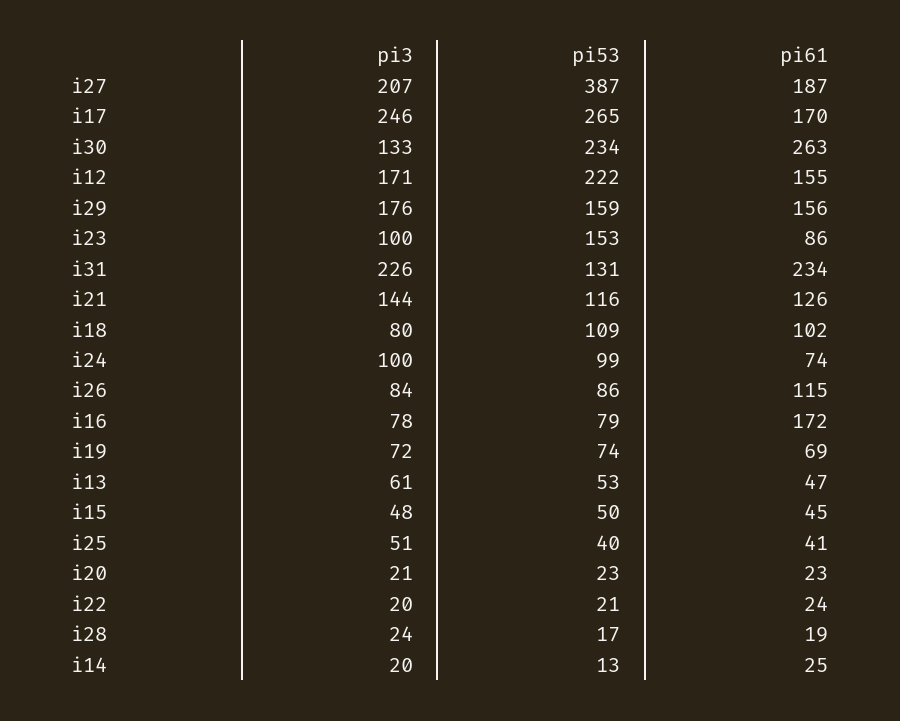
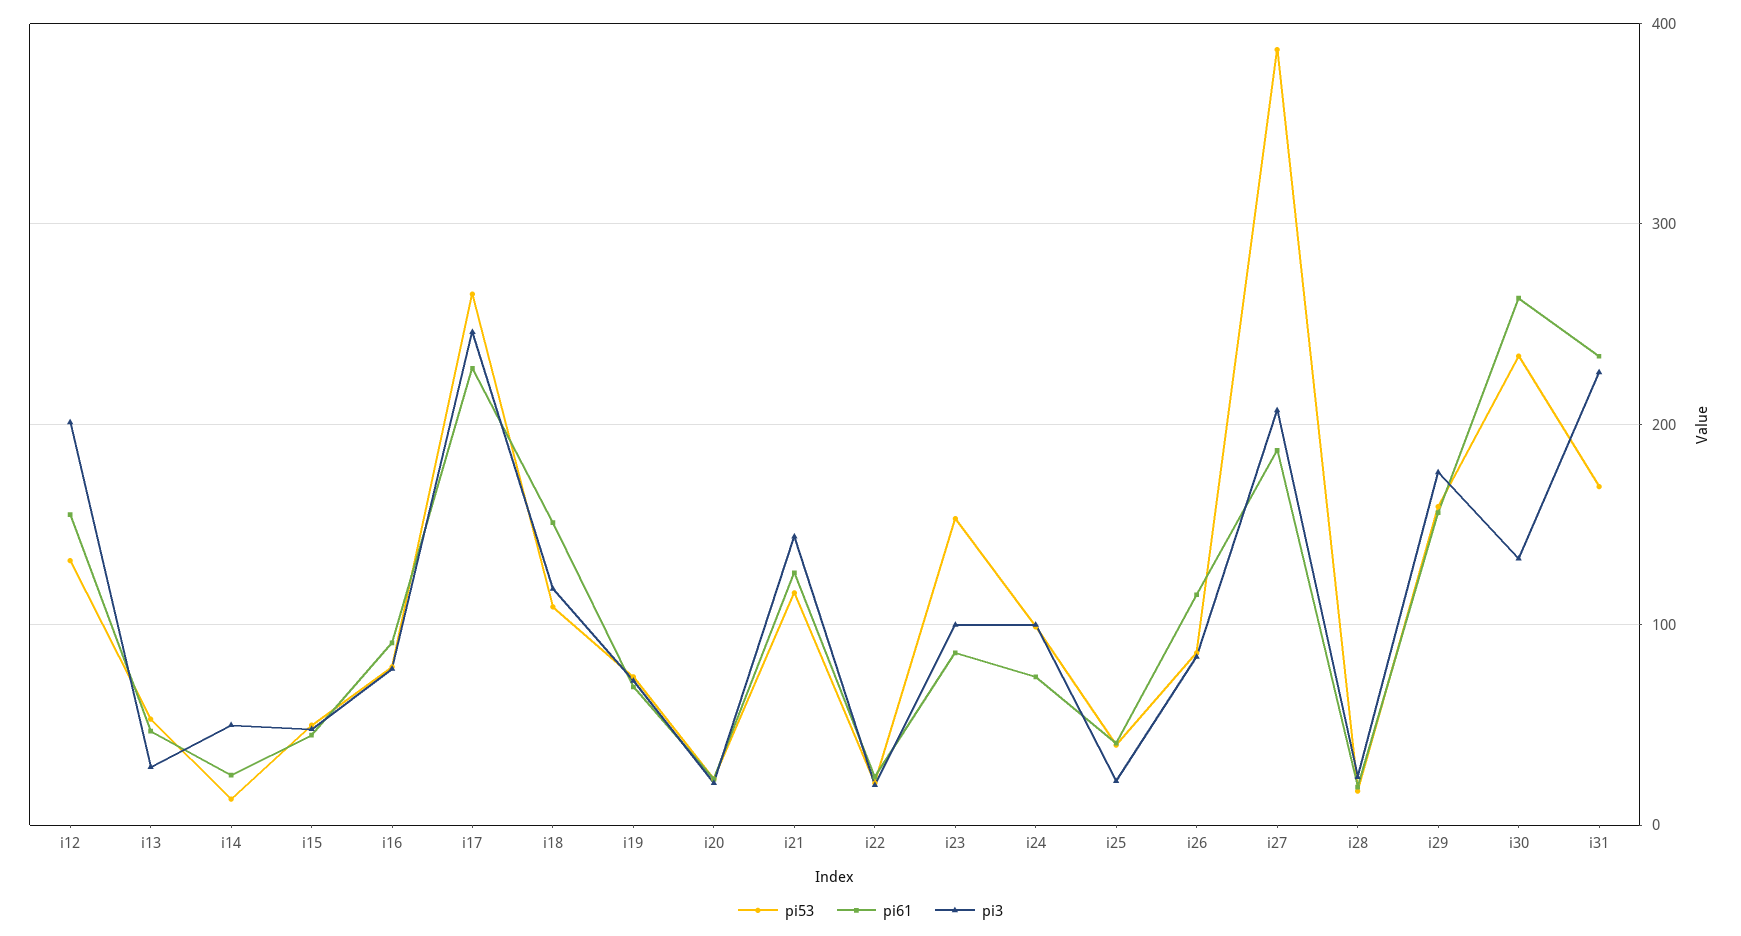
  {
    "pi3": {
      "i27": 207,
      "i17": 246,
      "i30": 133,
-     "i12": 171,
+     "i12": 200,
      "i29": 176,
      "i23": 100,
      "i31": 226,
      "i21": 144,
-     "i18": 80,
+     "i18": 120,
      "i24": 100,
      "i26": 84,
      "i16": 78,
      "i19": 72,
-     "i13": 61,
+     "i13": 30,
      "i15": 48,
-     "i25": 51,
+     "i25": 20,
      "i20": 21,
      "i22": 20,
      "i28": 24,
-     "i14": 20
+     "i14": 50
    },
    "pi53": {
      "i27": 387,
      "i17": 265,
      "i30": 234,
-     "i12": 222,
+     "i12": 130,
      "i29": 159,
      "i23": 153,
-     "i31": 131,
+     "i31": 170,
      "i21": 116,
      "i18": 109,
      "i24": 99,
      "i26": 86,
      "i16": 79,
      "i19": 74,
      "i13": 53,
      "i15": 50,
      "i25": 40,
      "i20": 23,
      "i22": 21,
      "i28": 17,
      "i14": 13
    },
    "pi61": {
      "i27": 187,
-     "i17": 170,
+     "i17": 230,
      "i30": 263,
      "i12": 155,
      "i29": 156,
      "i23": 86,
      "i31": 234,
      "i21": 126,
-     "i18": 102,
+     "i18": 150,
      "i24": 74,
      "i26": 115,
-     "i16": 172,
+     "i16": 90,
      "i19": 69,
      "i13": 47,
      "i15": 45,
      "i25": 41,
      "i20": 23,
      "i22": 24,
      "i28": 19,
      "i14": 25
    }
  }

